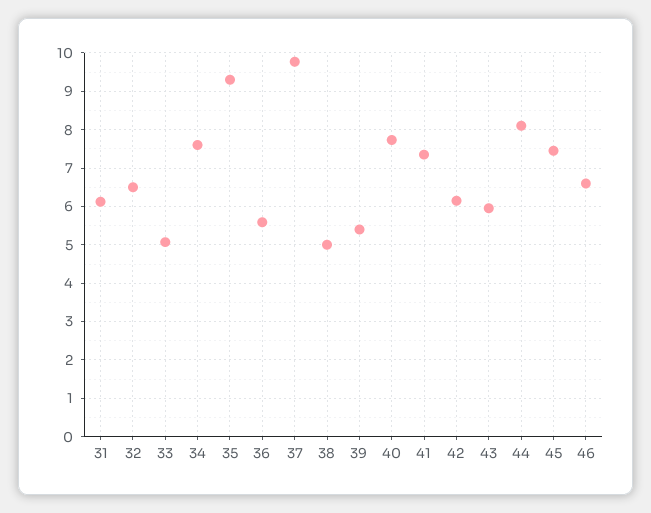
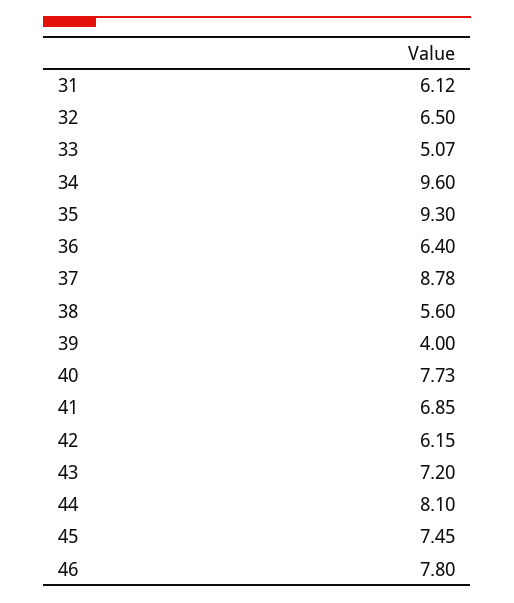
  {
    "31": 6.12,
    "32": 6.5,
    "33": 5.07,
-   "34": 7.6,
+   "34": 9.6,
    "35": 9.3,
-   "36": 5.6,
+   "36": 6.4,
-   "37": 9.8,
+   "37": 8.78,
-   "38": 5,
+   "38": 5.6,
-   "39": 5.4,
+   "39": 4,
    "40": 7.73,
-   "41": 7.4,
+   "41": 6.85,
    "42": 6.15,
-   "43": 6,
+   "43": 7.2,
    "44": 8.1,
    "45": 7.45,
-   "46": 6.6
+   "46": 7.8
  }

